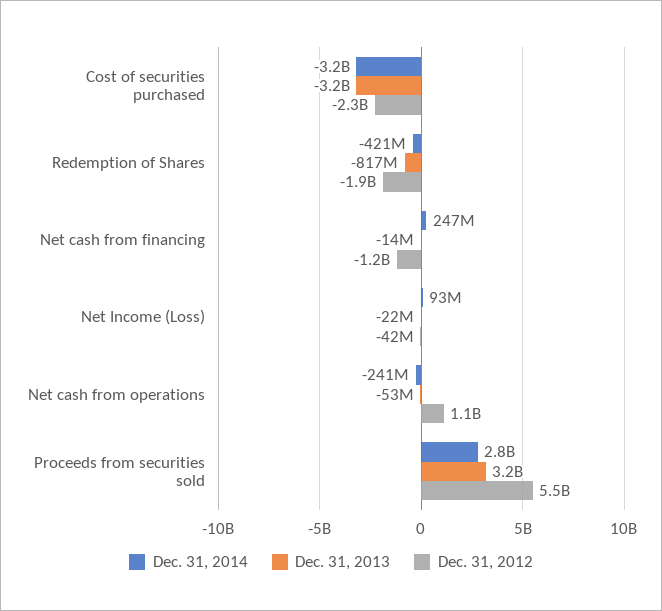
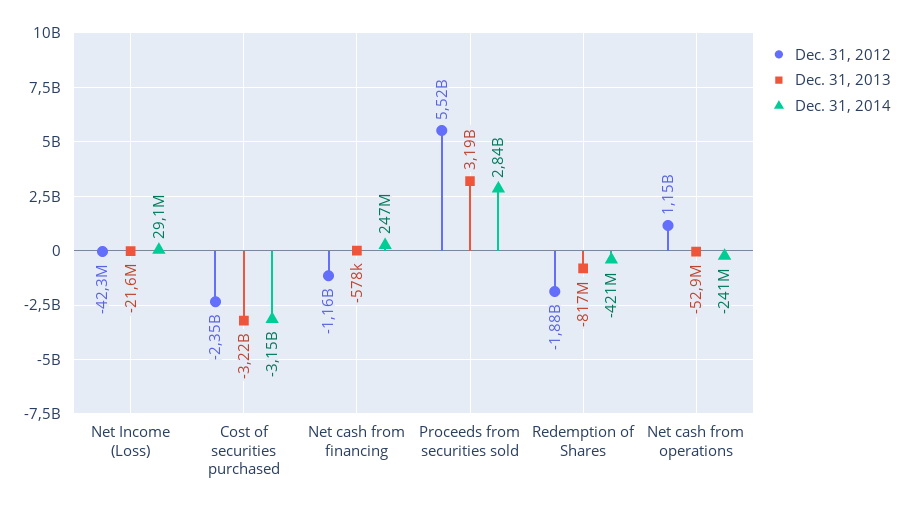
  {
    "Dec. 31, 2014": {
      "Cost of securities purchased": -3150000000,
      "Redemption of Shares": -421000000,
      "Net cash from financing": 247000000,
-     "Net Income (Loss)": 93000000,
+     "Net Income (Loss)": 29100000,
      "Net cash from operations": -241000000,
      "Proceeds from securities sold": 2840000000
    },
    "Dec. 31, 2013": {
      "Cost of securities purchased": -3220000000,
      "Redemption of Shares": -817000000,
-     "Net cash from financing": -14000000,
+     "Net cash from financing": -578000,
      "Net Income (Loss)": -21600000,
      "Net cash from operations": -52900000,
      "Proceeds from securities sold": 3190000000
    },
    "Dec. 31, 2012": {
      "Cost of securities purchased": -2350000000,
      "Redemption of Shares": -1880000000,
      "Net cash from financing": -1160000000,
      "Net Income (Loss)": -42300000,
      "Net cash from operations": 1150000000,
      "Proceeds from securities sold": 5520000000
    }
  }

